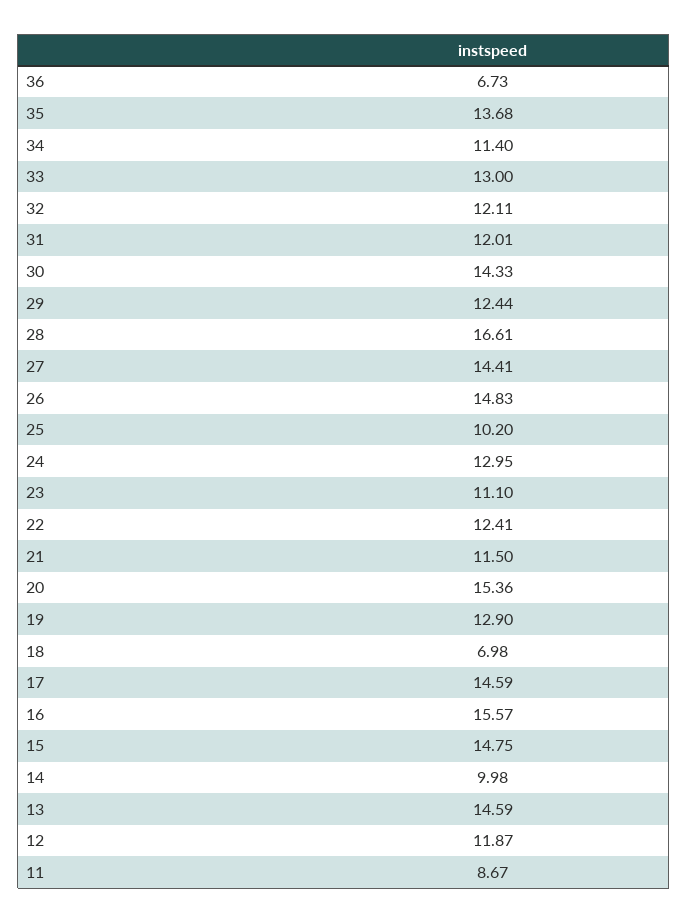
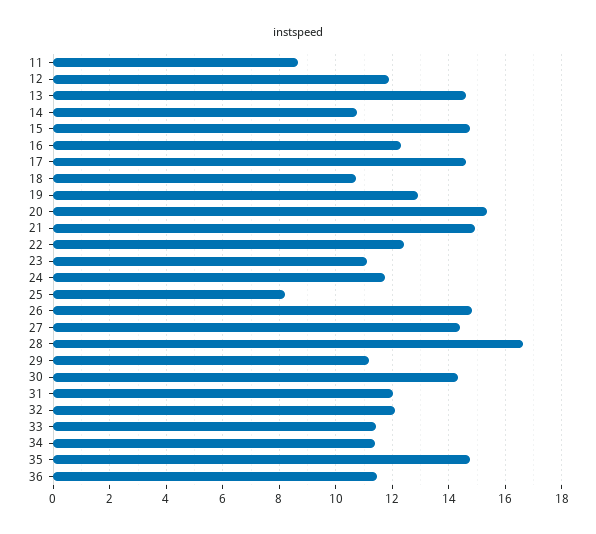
  {
-   "36": 6.73,
+   "36": 11.5,
-   "35": 13.68,
+   "35": 14.75,
    "34": 11.4,
-   "33": 13,
+   "33": 11.5,
    "32": 12.11,
    "31": 12.01,
    "30": 14.33,
-   "29": 12.44,
+   "29": 11.25,
    "28": 16.61,
    "27": 14.41,
    "26": 14.83,
-   "25": 10.2,
+   "25": 8.25,
-   "24": 12.95,
+   "24": 11.75,
    "23": 11.1,
    "22": 12.41,
-   "21": 11.5,
+   "21": 15,
    "20": 15.36,
    "19": 12.9,
-   "18": 6.98,
+   "18": 10.75,
    "17": 14.59,
-   "16": 15.57,
+   "16": 12.25,
    "15": 14.75,
-   "14": 9.98,
+   "14": 10.75,
    "13": 14.59,
    "12": 11.87,
    "11": 8.67
  }

